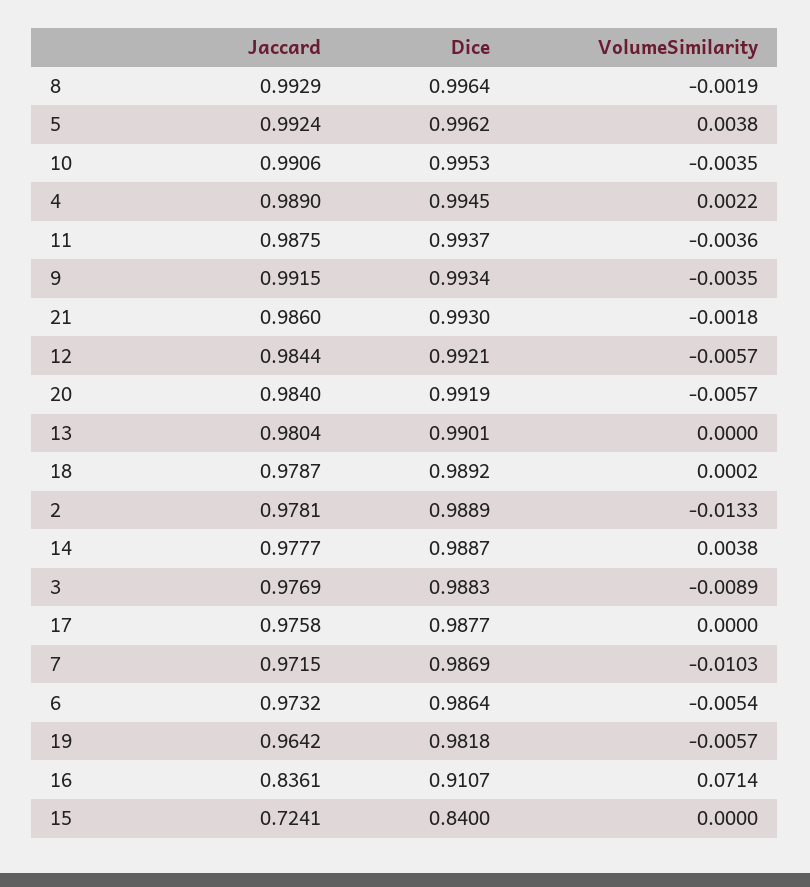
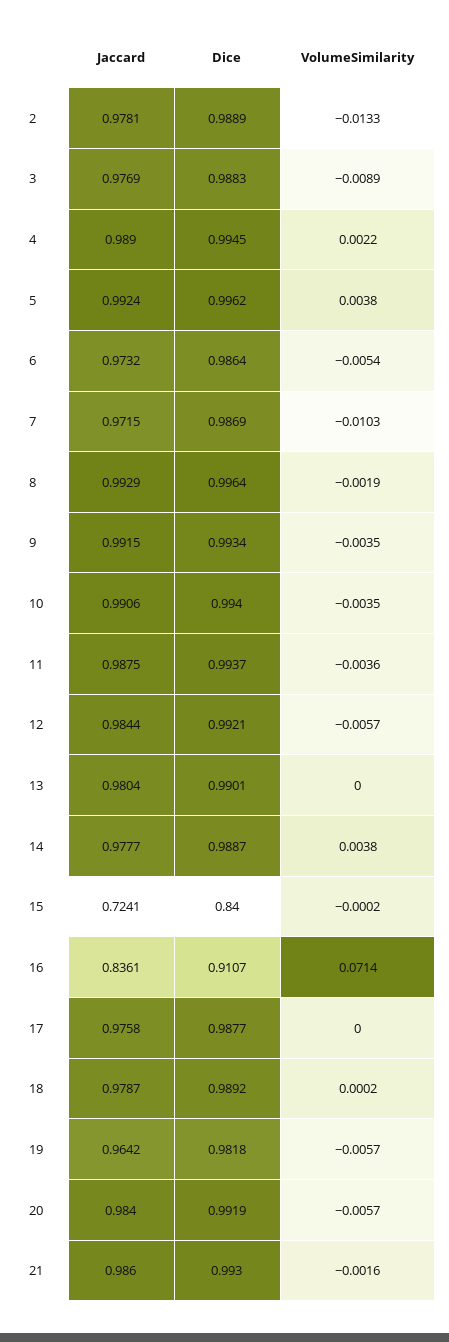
  {
    "Jaccard": {
      "8": 0.9929,
      "5": 0.9924,
      "10": 0.9906,
      "4": 0.989,
      "11": 0.9875,
      "9": 0.9915,
      "21": 0.986,
      "12": 0.9844,
      "20": 0.984,
      "13": 0.9804,
      "18": 0.9787,
      "2": 0.9781,
      "14": 0.9777,
      "3": 0.9769,
      "17": 0.9758,
      "7": 0.9715,
      "6": 0.9732,
      "19": 0.9642,
      "16": 0.8361,
      "15": 0.7241
    },
    "Dice": {
      "8": 0.9964,
      "5": 0.9962,
-     "10": 0.9953,
+     "10": 0.994,
      "4": 0.9945,
      "11": 0.9937,
      "9": 0.9934,
      "21": 0.993,
      "12": 0.9921,
      "20": 0.9919,
      "13": 0.9901,
      "18": 0.9892,
      "2": 0.9889,
      "14": 0.9887,
      "3": 0.9883,
      "17": 0.9877,
      "7": 0.9869,
      "6": 0.9864,
      "19": 0.9818,
      "16": 0.9107,
      "15": 0.84
    },
    "VolumeSimilarity": {
      "8": -0.0019,
      "5": 0.0038,
      "10": -0.0035,
      "4": 0.0022,
      "11": -0.0036,
      "9": -0.0035,
-     "21": -0.0018,
+     "21": -0.0016,
      "12": -0.0057,
      "20": -0.0057,
      "13": 0,
      "18": 0.0002,
      "2": -0.0133,
      "14": 0.0038,
      "3": -0.0089,
      "17": 0,
      "7": -0.0103,
      "6": -0.0054,
      "19": -0.0057,
      "16": 0.0714,
-     "15": 0
+     "15": -0.0002
    }
  }

